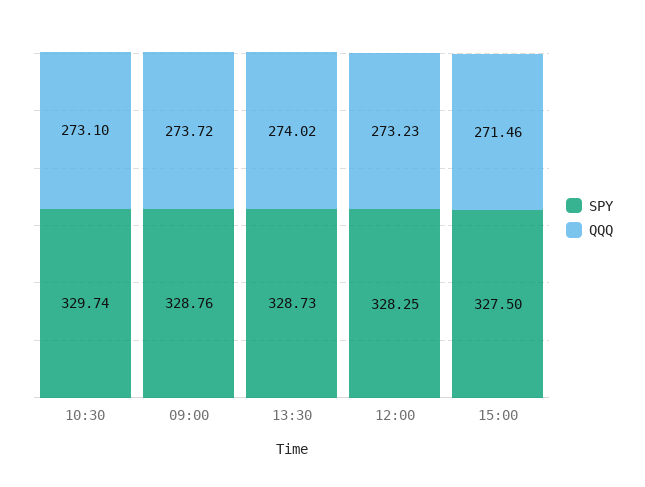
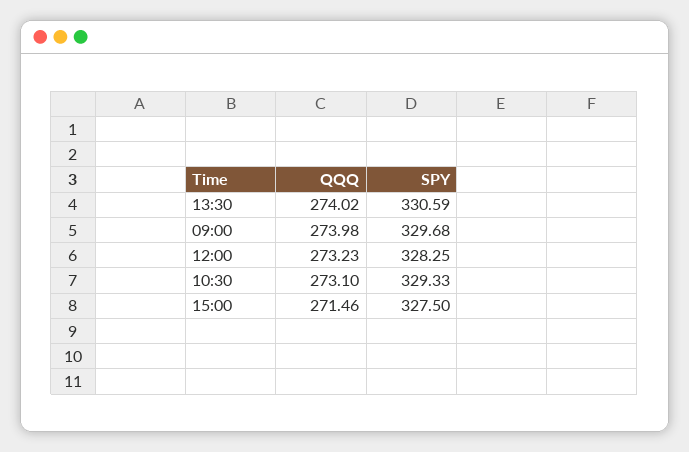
  {
    "SPY": {
-     "10:30": 329.74,
+     "10:30": 329.33,
-     "09:00": 328.76,
+     "09:00": 329.68,
-     "13:30": 328.73,
+     "13:30": 330.59,
      "12:00": 328.25,
      "15:00": 327.5
    },
    "QQQ": {
      "10:30": 273.1,
-     "09:00": 273.72,
+     "09:00": 273.98,
      "13:30": 274.02,
      "12:00": 273.23,
      "15:00": 271.46
    }
  }

